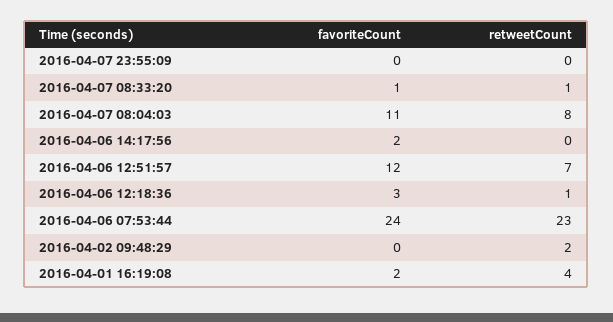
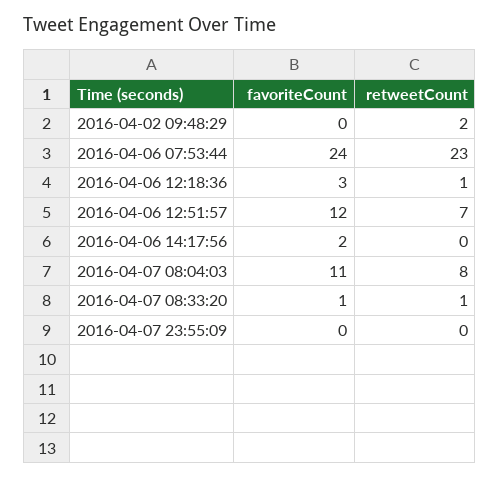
  {
    "favoriteCount": {
      "2016-04-07 23:55:09": 0,
      "2016-04-07 08:33:20": 1,
      "2016-04-07 08:04:03": 11,
      "2016-04-06 14:17:56": 2,
      "2016-04-06 12:51:57": 12,
      "2016-04-06 12:18:36": 3,
      "2016-04-06 07:53:44": 24,
-     "2016-04-02 09:48:29": 0,
+     "2016-04-02 09:48:29": 0
-     "2016-04-01 16:19:08": 2
    },
    "retweetCount": {
      "2016-04-07 23:55:09": 0,
      "2016-04-07 08:33:20": 1,
      "2016-04-07 08:04:03": 8,
      "2016-04-06 14:17:56": 0,
      "2016-04-06 12:51:57": 7,
      "2016-04-06 12:18:36": 1,
      "2016-04-06 07:53:44": 23,
-     "2016-04-02 09:48:29": 2,
+     "2016-04-02 09:48:29": 2
-     "2016-04-01 16:19:08": 4
    }
  }

